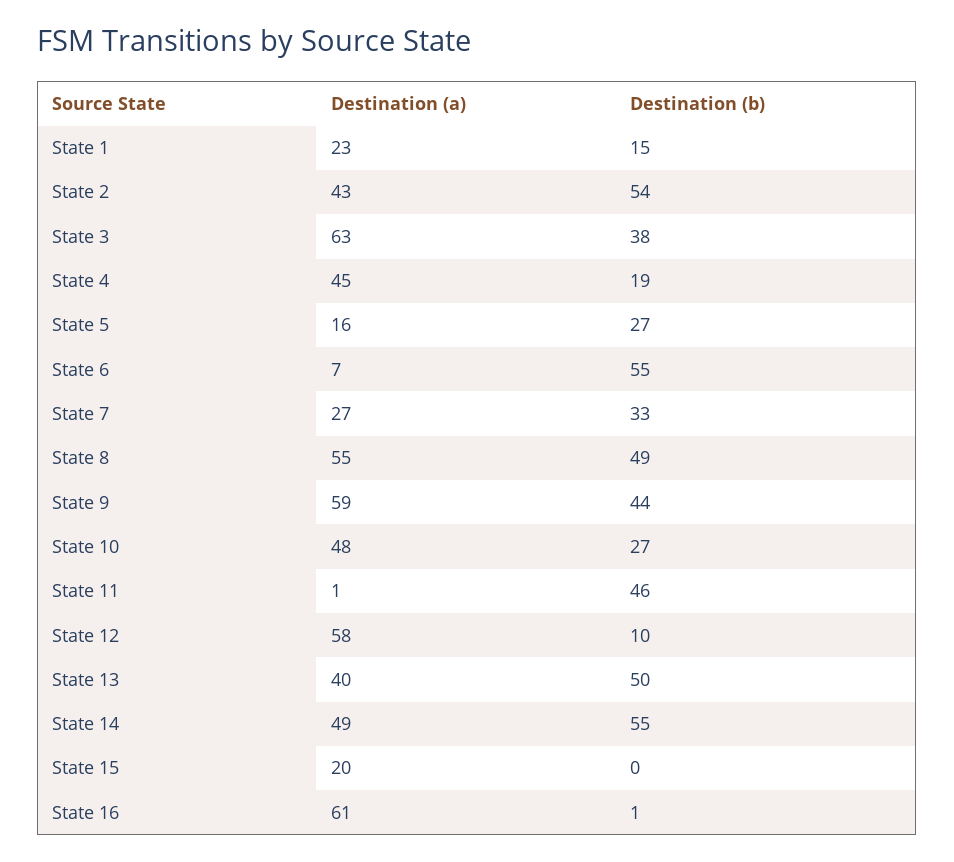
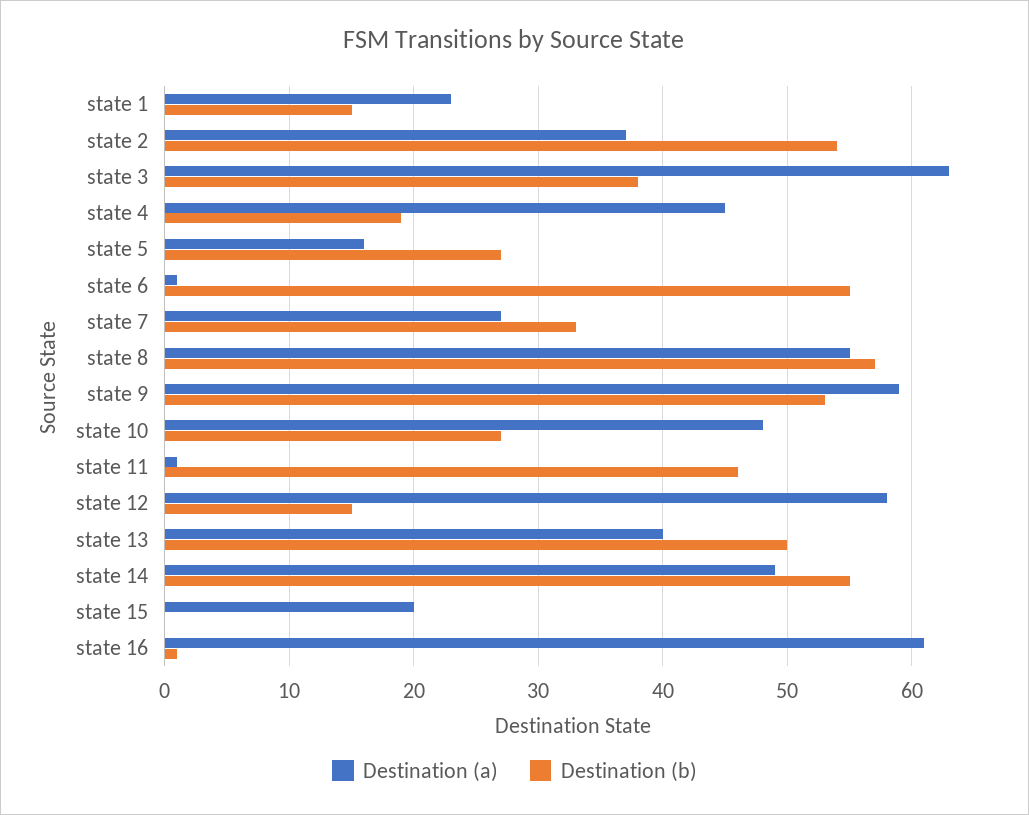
  {
    "Destination (a)": {
      "State 1": 23,
-     "State 2": 43,
+     "State 2": 37,
      "State 3": 63,
      "State 4": 45,
      "State 5": 16,
-     "State 6": 7,
+     "State 6": 1,
      "State 7": 27,
      "State 8": 55,
      "State 9": 59,
      "State 10": 48,
      "State 11": 1,
      "State 12": 58,
      "State 13": 40,
      "State 14": 49,
      "State 15": 20,
      "State 16": 61
    },
    "Destination (b)": {
      "State 1": 15,
      "State 2": 54,
      "State 3": 38,
      "State 4": 19,
      "State 5": 27,
      "State 6": 55,
      "State 7": 33,
-     "State 8": 49,
+     "State 8": 57,
-     "State 9": 44,
+     "State 9": 53,
      "State 10": 27,
      "State 11": 46,
-     "State 12": 10,
+     "State 12": 15,
      "State 13": 50,
      "State 14": 55,
      "State 15": 0,
      "State 16": 1
    }
  }

